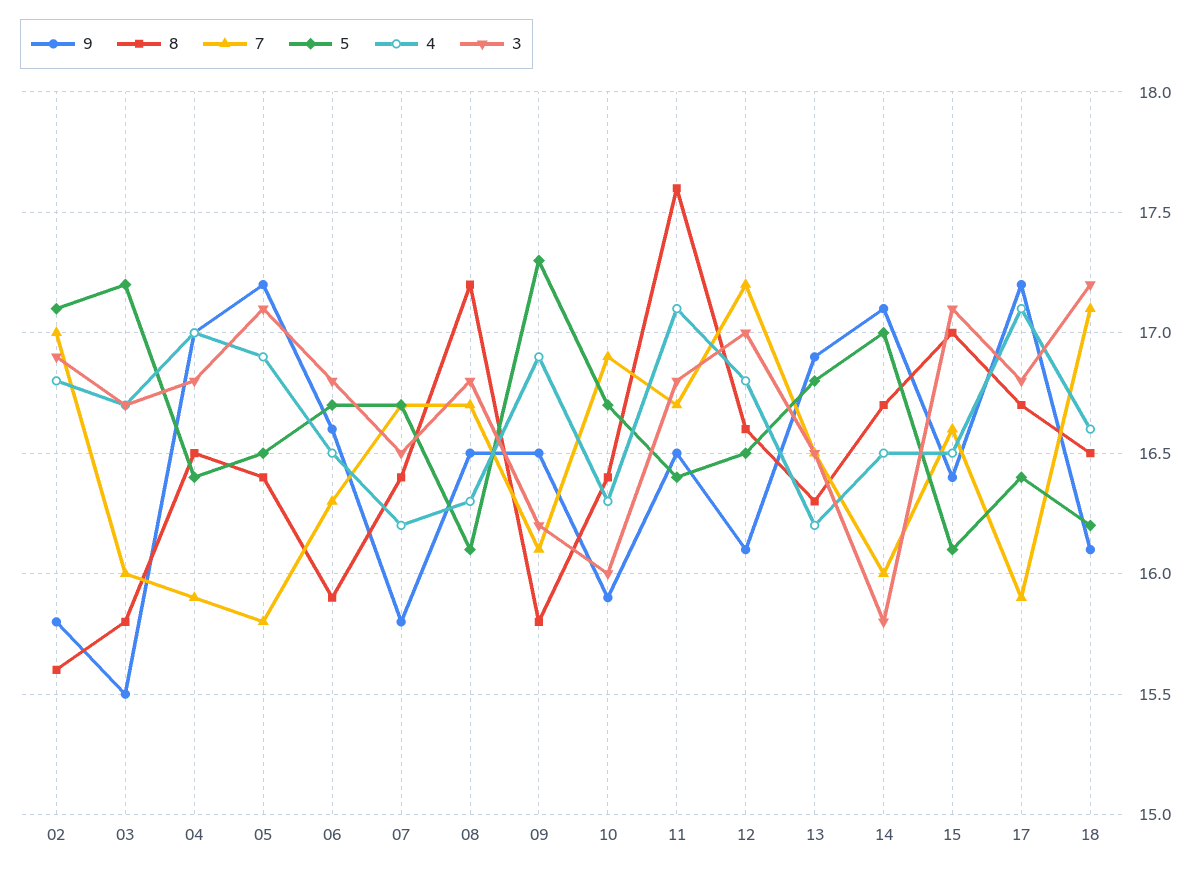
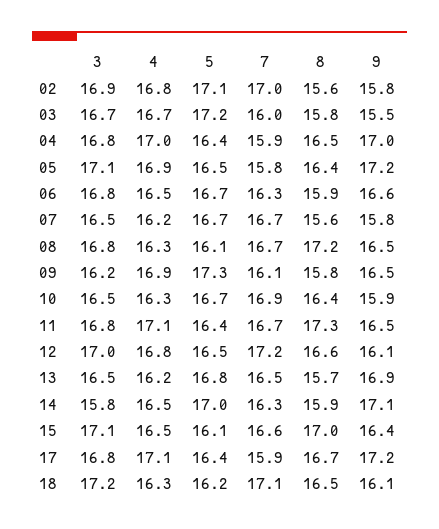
  {
    "9": {
      "02": 15.8,
      "03": 15.5,
      "04": 17,
      "05": 17.2,
      "06": 16.6,
      "07": 15.8,
      "08": 16.5,
      "09": 16.5,
      "10": 15.9,
      "11": 16.5,
      "12": 16.1,
      "13": 16.9,
      "14": 17.1,
      "15": 16.4,
      "17": 17.2,
      "18": 16.1
    },
    "8": {
      "02": 15.6,
      "03": 15.8,
      "04": 16.5,
      "05": 16.4,
      "06": 15.9,
-     "07": 16.4,
+     "07": 15.6,
      "08": 17.2,
      "09": 15.8,
      "10": 16.4,
-     "11": 17.6,
+     "11": 17.3,
      "12": 16.6,
-     "13": 16.3,
+     "13": 15.7,
-     "14": 16.7,
+     "14": 15.9,
      "15": 17,
      "17": 16.7,
      "18": 16.5
    },
    "7": {
      "02": 17,
      "03": 16,
      "04": 15.9,
      "05": 15.8,
      "06": 16.3,
      "07": 16.7,
      "08": 16.7,
      "09": 16.1,
      "10": 16.9,
      "11": 16.7,
      "12": 17.2,
      "13": 16.5,
-     "14": 16,
+     "14": 16.3,
      "15": 16.6,
      "17": 15.9,
      "18": 17.1
    },
    "5": {
      "02": 17.1,
      "03": 17.2,
      "04": 16.4,
      "05": 16.5,
      "06": 16.7,
      "07": 16.7,
      "08": 16.1,
      "09": 17.3,
      "10": 16.7,
      "11": 16.4,
      "12": 16.5,
      "13": 16.8,
      "14": 17,
      "15": 16.1,
      "17": 16.4,
      "18": 16.2
    },
    "4": {
      "02": 16.8,
      "03": 16.7,
      "04": 17,
      "05": 16.9,
      "06": 16.5,
      "07": 16.2,
      "08": 16.3,
      "09": 16.9,
      "10": 16.3,
      "11": 17.1,
      "12": 16.8,
      "13": 16.2,
      "14": 16.5,
      "15": 16.5,
      "17": 17.1,
-     "18": 16.6
+     "18": 16.3
    },
    "3": {
      "02": 16.9,
      "03": 16.7,
      "04": 16.8,
      "05": 17.1,
      "06": 16.8,
      "07": 16.5,
      "08": 16.8,
      "09": 16.2,
-     "10": 16,
+     "10": 16.5,
      "11": 16.8,
      "12": 17,
      "13": 16.5,
      "14": 15.8,
      "15": 17.1,
      "17": 16.8,
      "18": 17.2
    }
  }

